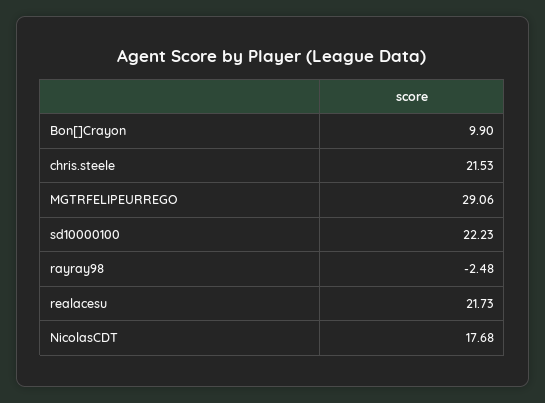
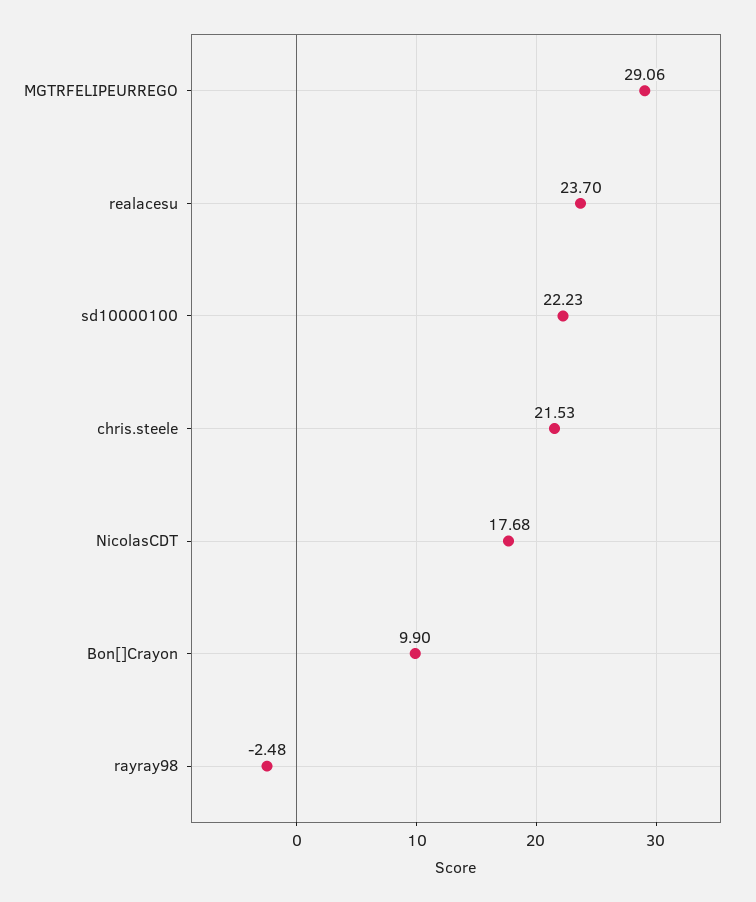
  {
    "Bon[]Crayon": 9.9,
    "chris.steele": 21.53,
    "MGTRFELIPEURREGO": 29.06,
    "sd10000100": 22.23,
    "rayray98": -2.48,
-   "realacesu": 21.73,
+   "realacesu": 23.7,
    "NicolasCDT": 17.68
  }

